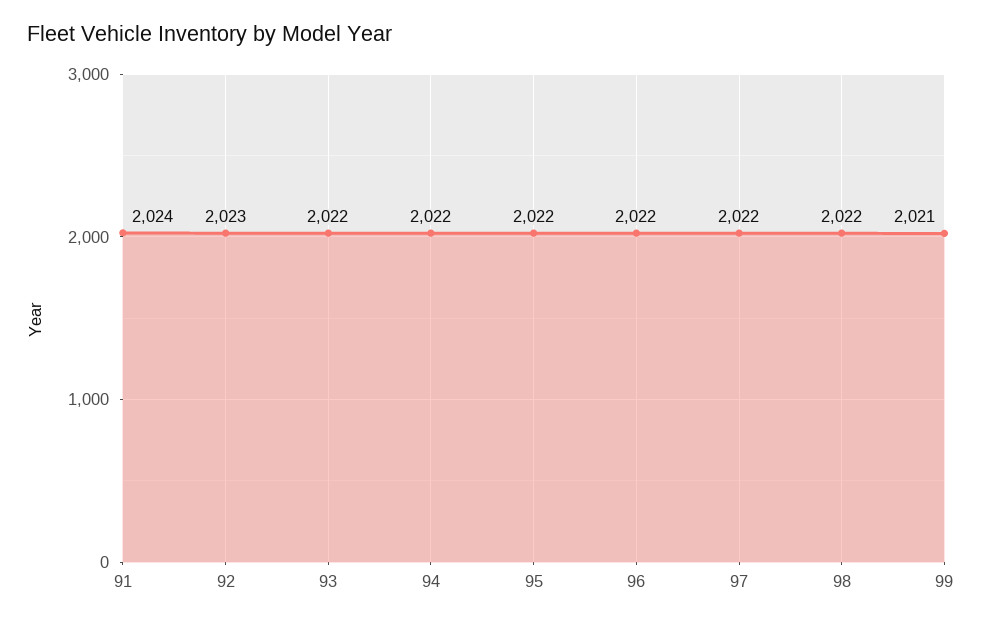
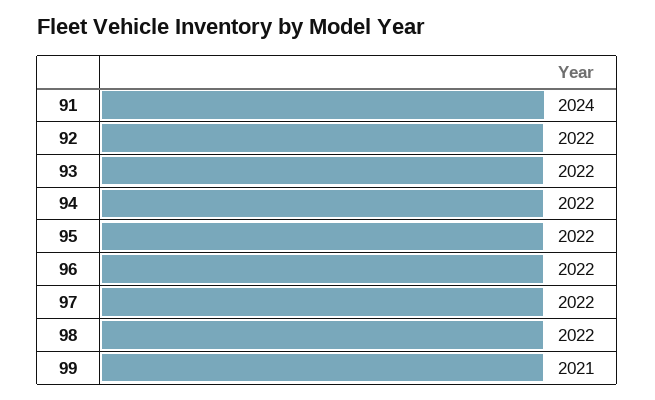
  {
    "91": 2024,
-   "92": 2023,
+   "92": 2022,
    "93": 2022,
    "94": 2022,
    "95": 2022,
    "96": 2022,
    "97": 2022,
    "98": 2022,
    "99": 2021
  }

